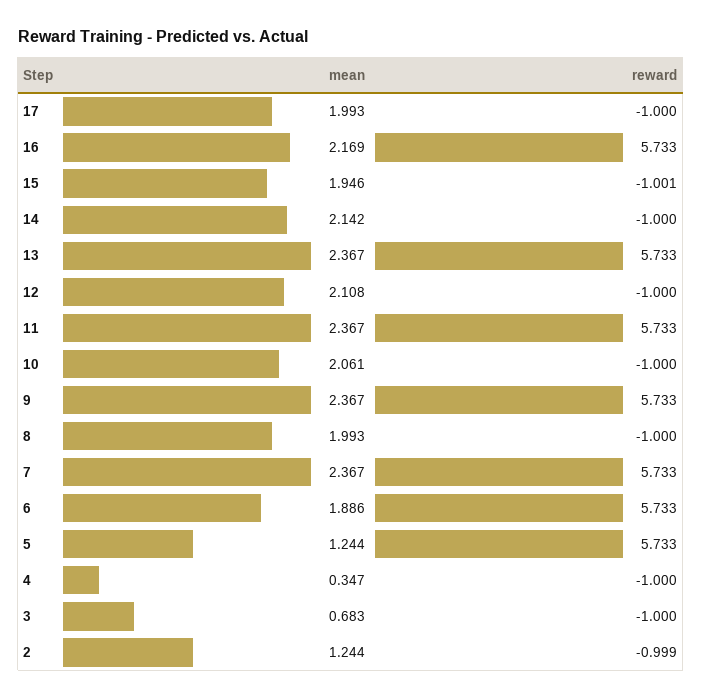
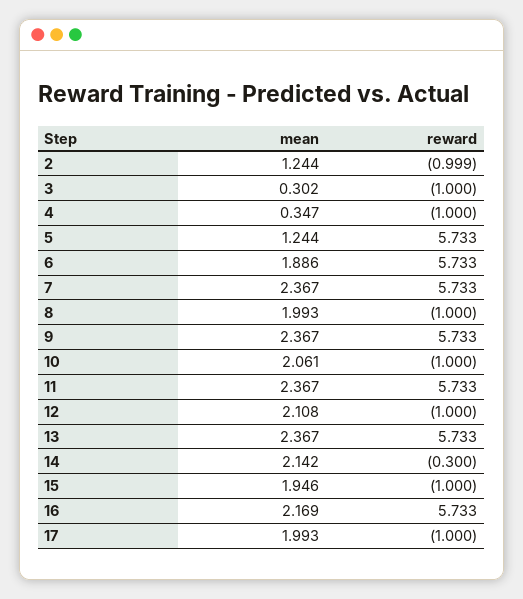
  {
    "mean": {
      "17": 1.993,
      "16": 2.169,
      "15": 1.946,
      "14": 2.142,
      "13": 2.367,
      "12": 2.108,
      "11": 2.367,
      "10": 2.061,
      "9": 2.367,
      "8": 1.993,
      "7": 2.367,
      "6": 1.886,
      "5": 1.244,
      "4": 0.347,
-     "3": 0.683,
+     "3": 0.302,
      "2": 1.244
    },
    "reward": {
      "17": -1,
      "16": 5.733,
-     "15": -1.001,
+     "15": -1,
-     "14": -1,
+     "14": -0.3,
      "13": 5.733,
      "12": -1,
      "11": 5.733,
      "10": -1,
      "9": 5.733,
      "8": -1,
      "7": 5.733,
      "6": 5.733,
      "5": 5.733,
      "4": -1,
      "3": -1,
      "2": -0.999
    }
  }

